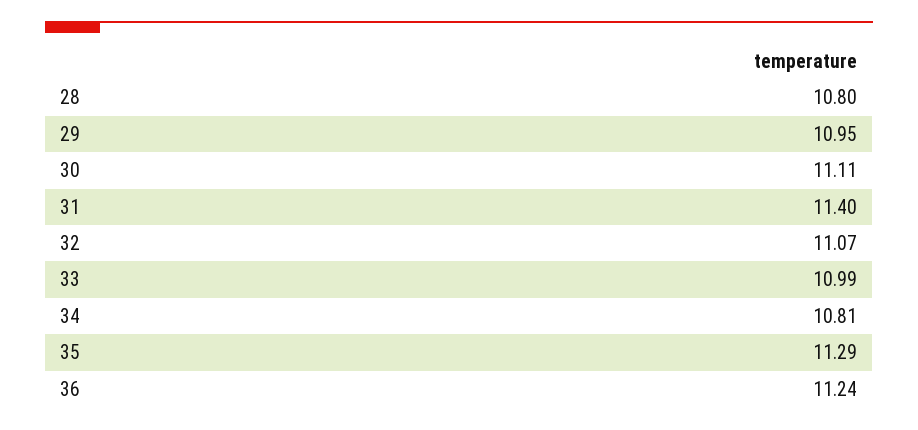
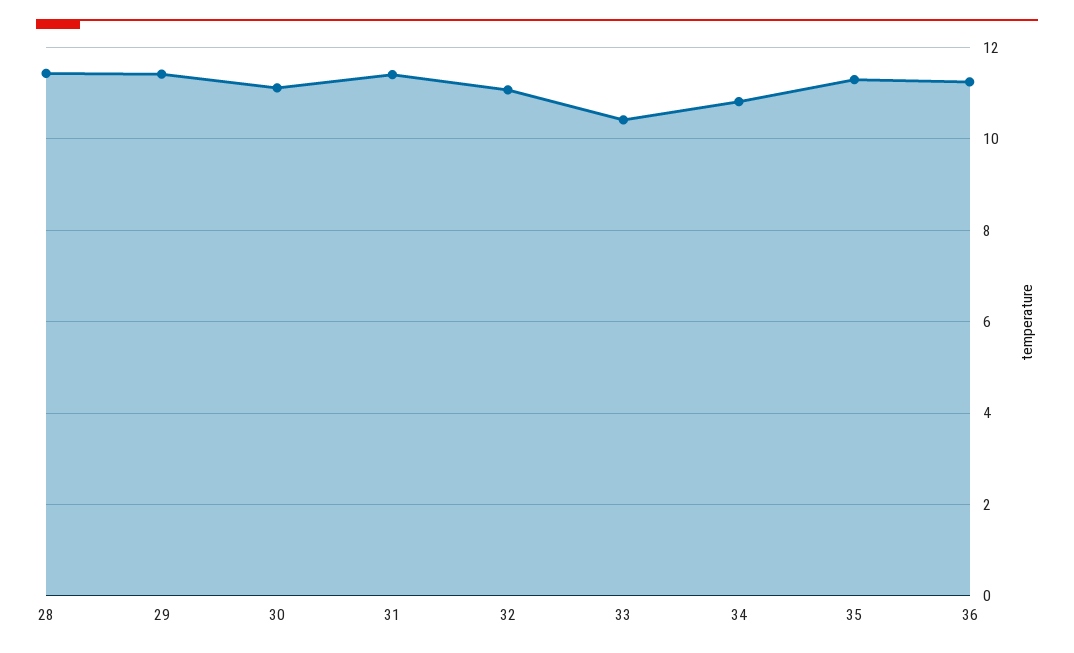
  {
-   "28": 10.8,
+   "28": 11.4,
-   "29": 10.95,
+   "29": 11.4,
    "30": 11.11,
    "31": 11.4,
    "32": 11.07,
-   "33": 10.99,
+   "33": 10.4,
    "34": 10.81,
    "35": 11.29,
    "36": 11.24
  }

